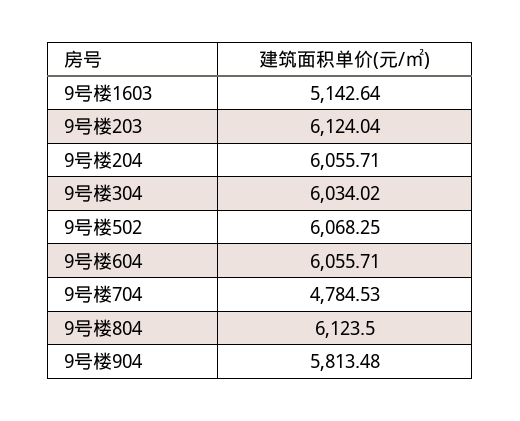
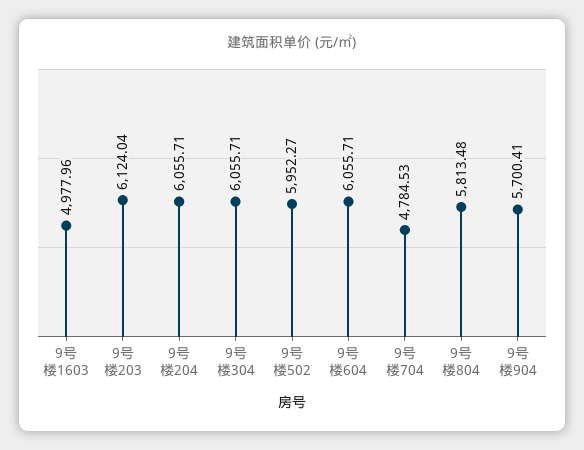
  {
-   "9号楼1603": 5142.64,
+   "9号楼1603": 4977.96,
    "9号楼203": 6124.04,
    "9号楼204": 6055.71,
-   "9号楼304": 6034.02,
+   "9号楼304": 6055.71,
-   "9号楼502": 6068.25,
+   "9号楼502": 5952.27,
    "9号楼604": 6055.71,
    "9号楼704": 4784.53,
-   "9号楼804": 6123.5,
+   "9号楼804": 5813.48,
-   "9号楼904": 5813.48
+   "9号楼904": 5700.41
  }

